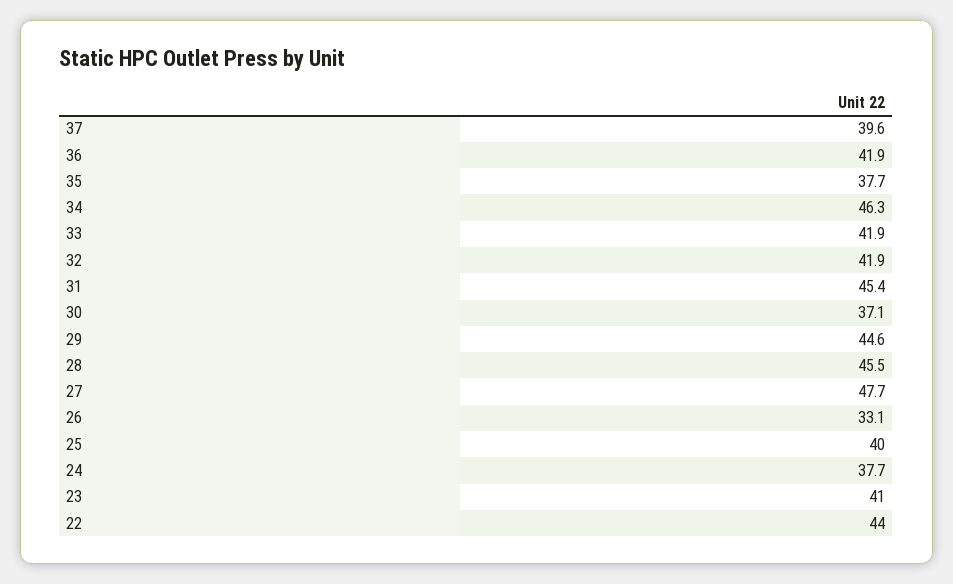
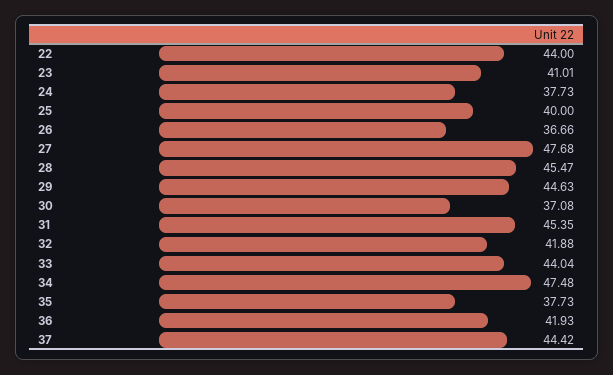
  {
-   "37": 39.6,
+   "37": 44.42,
    "36": 41.93,
    "35": 37.73,
-   "34": 46.3,
+   "34": 47.48,
-   "33": 41.9,
+   "33": 44.04,
    "32": 41.88,
    "31": 45.35,
    "30": 37.08,
    "29": 44.63,
    "28": 45.47,
    "27": 47.68,
-   "26": 33.1,
+   "26": 36.66,
    "25": 40,
    "24": 37.73,
    "23": 41.01,
    "22": 44
  }

